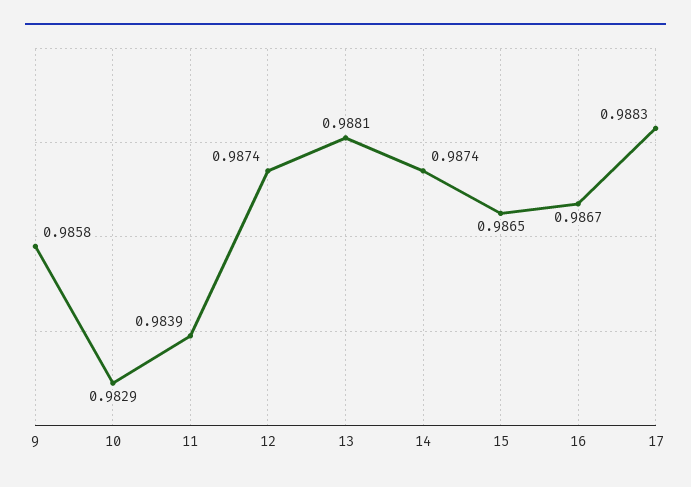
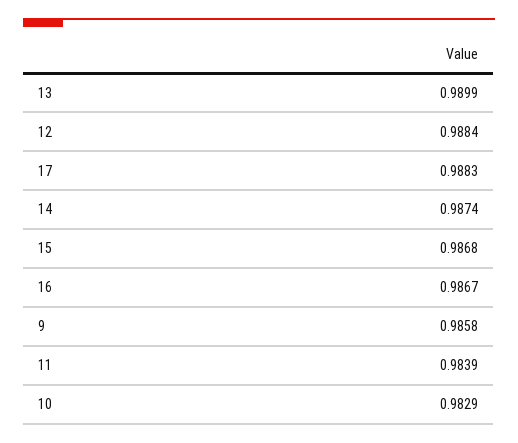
  {
    "9": 0.9858,
    "10": 0.9829,
    "11": 0.9839,
-   "12": 0.9874,
+   "12": 0.9884,
-   "13": 0.9881,
+   "13": 0.9899,
    "14": 0.9874,
-   "15": 0.9865,
+   "15": 0.9868,
    "16": 0.9867,
    "17": 0.9883
  }

